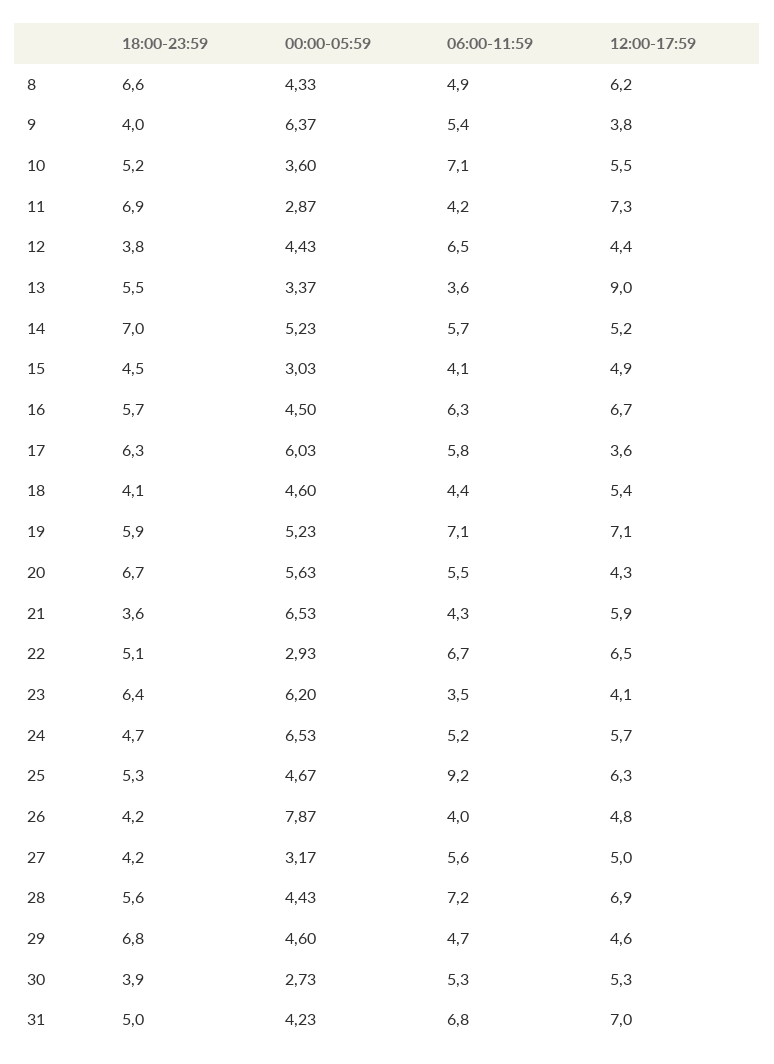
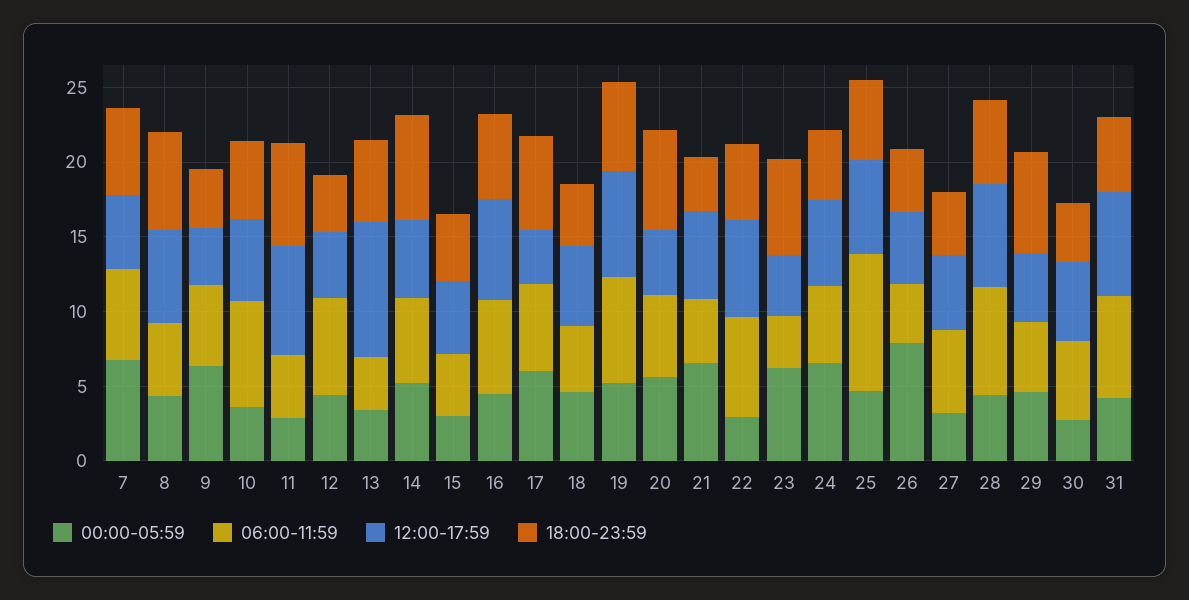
  {
    "18:00-23:59": {
      "8": 6.6,
      "9": 4,
      "10": 5.2,
      "11": 6.9,
      "12": 3.8,
      "13": 5.5,
      "14": 7,
      "15": 4.5,
      "16": 5.7,
      "17": 6.3,
      "18": 4.1,
      "19": 5.9,
      "20": 6.7,
      "21": 3.6,
      "22": 5.1,
      "23": 6.4,
      "24": 4.7,
      "25": 5.3,
      "26": 4.2,
      "27": 4.2,
      "28": 5.6,
      "29": 6.8,
      "30": 3.9,
-     "31": 5
+     "31": 5,
+     "7": 6
    },
    "00:00-05:59": {
      "8": 4.33,
      "9": 6.37,
      "10": 3.6,
      "11": 2.87,
      "12": 4.43,
      "13": 3.37,
      "14": 5.23,
      "15": 3.03,
      "16": 4.5,
      "17": 6.03,
      "18": 4.6,
      "19": 5.23,
      "20": 5.63,
      "21": 6.53,
      "22": 2.93,
      "23": 6.2,
      "24": 6.53,
      "25": 4.67,
      "26": 7.87,
      "27": 3.17,
      "28": 4.43,
      "29": 4.6,
      "30": 2.73,
-     "31": 4.23
+     "31": 4.23,
+     "7": 7
    },
    "06:00-11:59": {
      "8": 4.9,
      "9": 5.4,
      "10": 7.1,
      "11": 4.2,
      "12": 6.5,
      "13": 3.6,
      "14": 5.7,
      "15": 4.1,
      "16": 6.3,
      "17": 5.8,
      "18": 4.4,
      "19": 7.1,
      "20": 5.5,
      "21": 4.3,
      "22": 6.7,
      "23": 3.5,
      "24": 5.2,
      "25": 9.2,
      "26": 4,
      "27": 5.6,
      "28": 7.2,
      "29": 4.7,
      "30": 5.3,
-     "31": 6.8
+     "31": 6.8,
+     "7": 6
    },
    "12:00-17:59": {
      "8": 6.2,
      "9": 3.8,
      "10": 5.5,
      "11": 7.3,
      "12": 4.4,
      "13": 9,
      "14": 5.2,
      "15": 4.9,
      "16": 6.7,
      "17": 3.6,
      "18": 5.4,
      "19": 7.1,
      "20": 4.3,
      "21": 5.9,
      "22": 6.5,
      "23": 4.1,
      "24": 5.7,
      "25": 6.3,
      "26": 4.8,
      "27": 5,
      "28": 6.9,
      "29": 4.6,
      "30": 5.3,
-     "31": 7
+     "31": 7,
+     "7": 5
    }
  }

